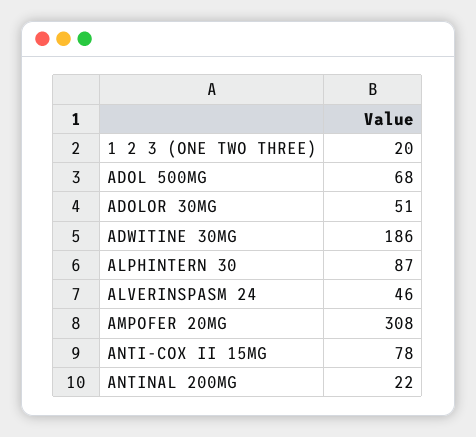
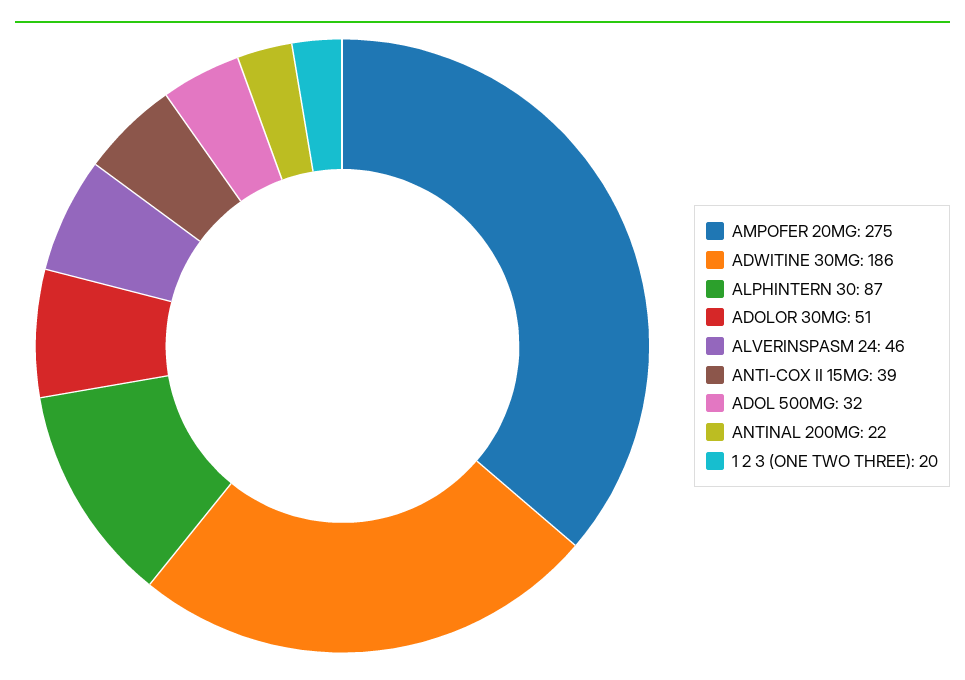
  {
    "1 2 3 (ONE TWO THREE)": 20,
-   "ADOL 500MG": 68,
+   "ADOL 500MG": 32,
    "ADOLOR 30MG": 51,
    "ADWITINE 30MG": 186,
    "ALPHINTERN 30": 87,
    "ALVERINSPASM 24": 46,
-   "AMPOFER 20MG": 308,
+   "AMPOFER 20MG": 275,
-   "ANTI-COX II 15MG": 78,
+   "ANTI-COX II 15MG": 39,
    "ANTINAL 200MG": 22
  }

